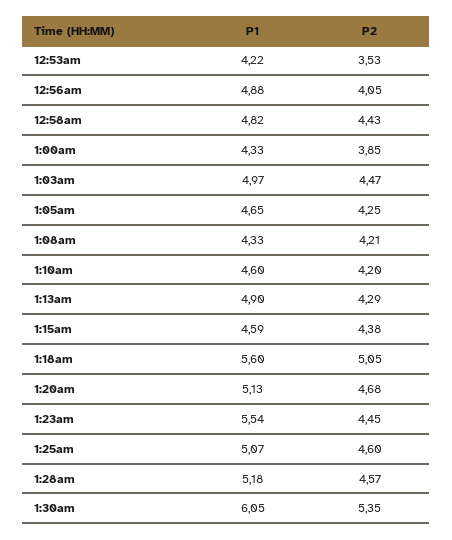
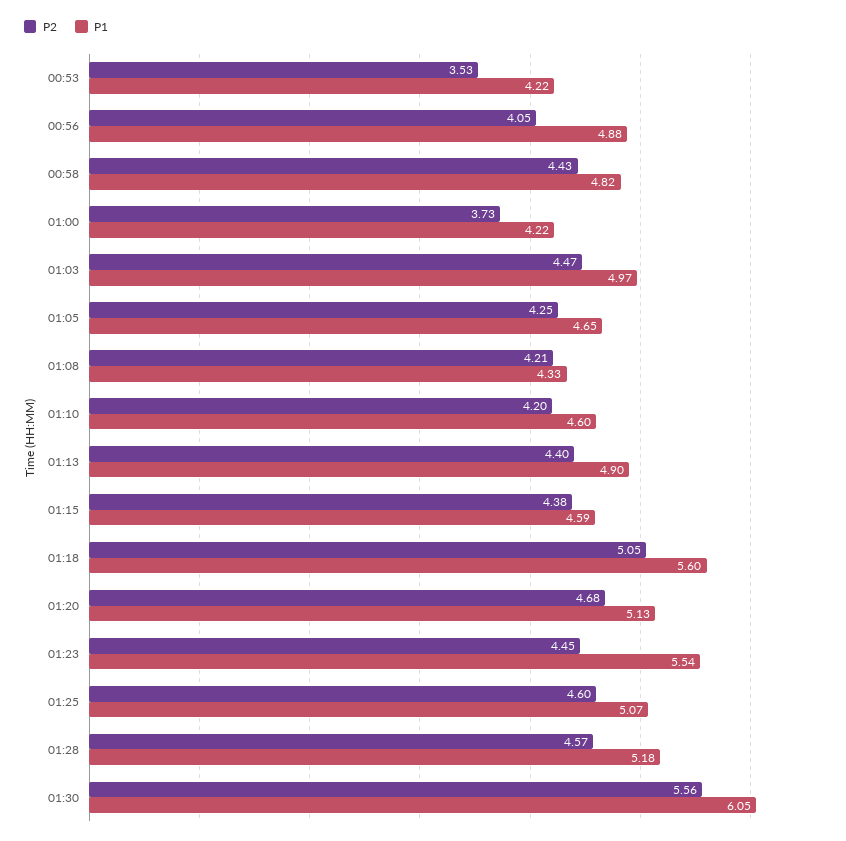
  {
    "P1": {
      "12:53am": 4.22,
      "12:56am": 4.88,
      "12:58am": 4.82,
-     "1:00am": 4.33,
+     "1:00am": 4.22,
      "1:03am": 4.97,
      "1:05am": 4.65,
      "1:08am": 4.33,
      "1:10am": 4.6,
      "1:13am": 4.9,
      "1:15am": 4.59,
      "1:18am": 5.6,
      "1:20am": 5.13,
      "1:23am": 5.54,
      "1:25am": 5.07,
      "1:28am": 5.18,
      "1:30am": 6.05
    },
    "P2": {
      "12:53am": 3.53,
      "12:56am": 4.05,
      "12:58am": 4.43,
-     "1:00am": 3.85,
+     "1:00am": 3.73,
      "1:03am": 4.47,
      "1:05am": 4.25,
      "1:08am": 4.21,
      "1:10am": 4.2,
-     "1:13am": 4.29,
+     "1:13am": 4.4,
      "1:15am": 4.38,
      "1:18am": 5.05,
      "1:20am": 4.68,
      "1:23am": 4.45,
      "1:25am": 4.6,
      "1:28am": 4.57,
-     "1:30am": 5.35
+     "1:30am": 5.56
    }
  }

